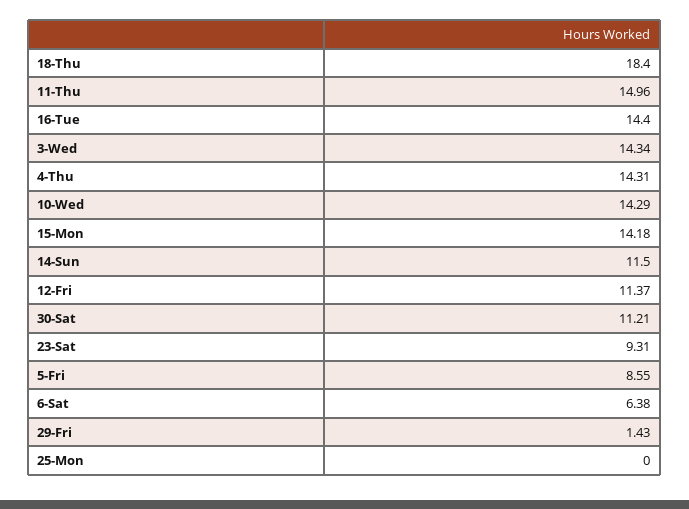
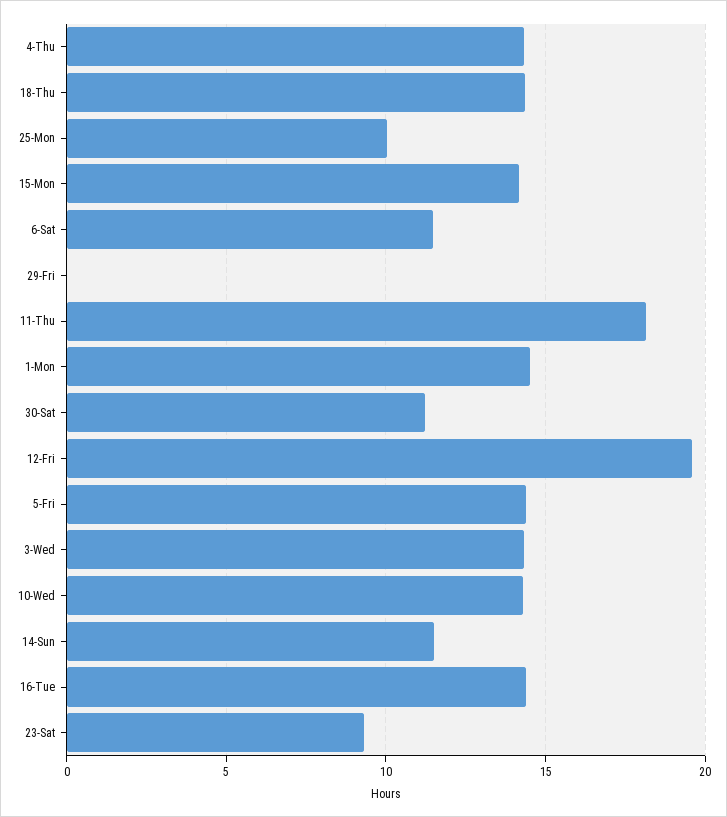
  {
-   "18-Thu": 18.4,
+   "18-Thu": 14.5,
-   "11-Thu": 14.96,
+   "11-Thu": 18,
    "16-Tue": 14.4,
    "3-Wed": 14.34,
    "4-Thu": 14.31,
    "10-Wed": 14.29,
    "15-Mon": 14.18,
    "14-Sun": 11.5,
-   "12-Fri": 11.37,
+   "12-Fri": 19.5,
    "30-Sat": 11.21,
    "23-Sat": 9.31,
-   "5-Fri": 8.55,
+   "5-Fri": 14.5,
-   "6-Sat": 6.38,
+   "6-Sat": 11.5,
-   "29-Fri": 1.43,
+   "29-Fri": 0,
-   "25-Mon": 0
+   "25-Mon": 10,
+   "1-Mon": 14.5
  }

